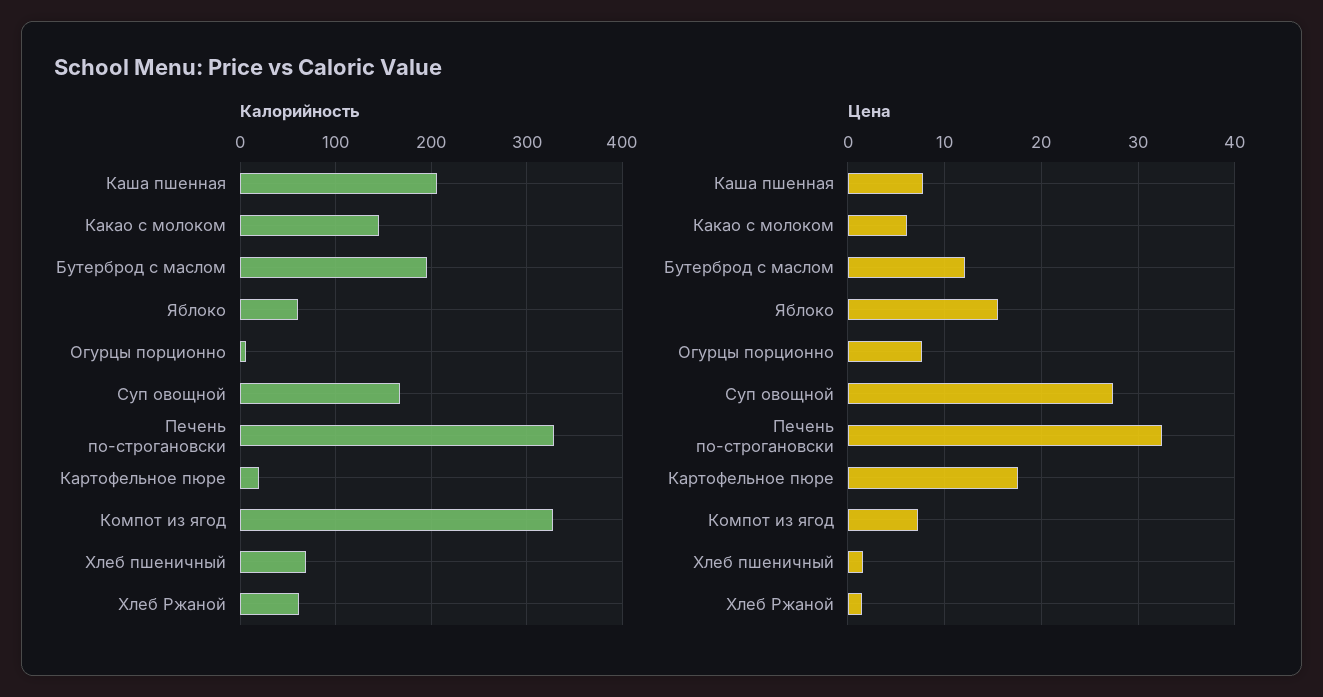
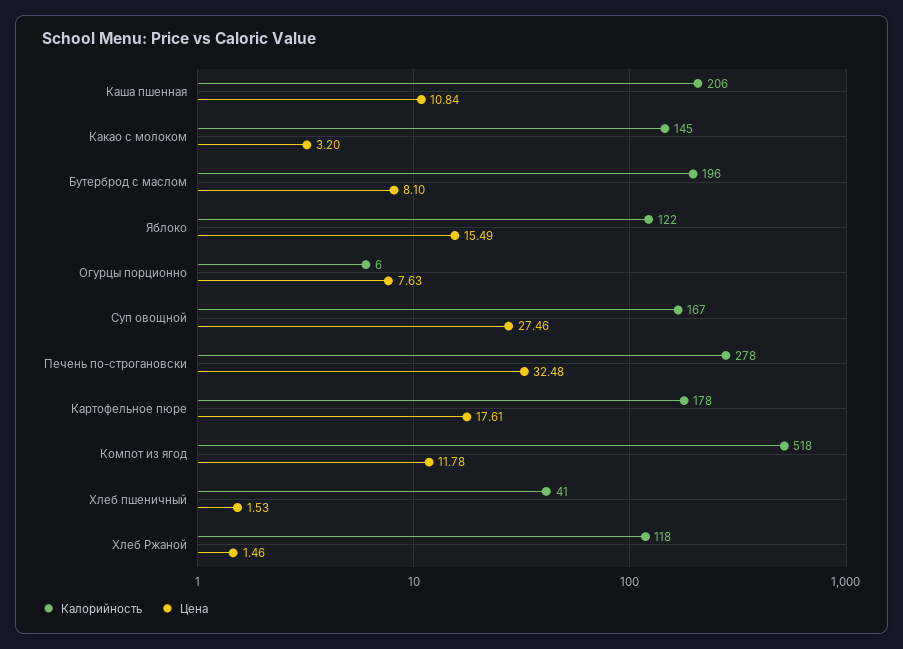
  {
    "Калорийность": {
      "Каша пшенная": 206,
      "Какао с молоком": 145,
      "Бутерброд с маслом": 196,
-     "Яблоко": 60,
+     "Яблоко": 122,
      "Огурцы порционно": 6,
      "Суп овощной": 167,
-     "Печень по-строгановски": 330,
+     "Печень по-строгановски": 278,
-     "Картофельное пюре": 20,
+     "Картофельное пюре": 178,
-     "Компот из ягод": 330,
+     "Компот из ягод": 518,
-     "Хлеб пшеничный": 70,
+     "Хлеб пшеничный": 41,
-     "Хлеб Ржаной": 60
+     "Хлеб Ржаной": 118
    },
    "Цена": {
-     "Каша пшенная": 8,
+     "Каша пшенная": 10.84,
-     "Какао с молоком": 6,
+     "Какао с молоком": 3.2,
-     "Бутерброд с маслом": 12,
+     "Бутерброд с маслом": 8.1,
      "Яблоко": 15.49,
      "Огурцы порционно": 7.63,
      "Суп овощной": 27.46,
      "Печень по-строгановски": 32.48,
      "Картофельное пюре": 17.61,
-     "Компот из ягод": 7,
+     "Компот из ягод": 11.78,
      "Хлеб пшеничный": 1.53,
      "Хлеб Ржаной": 1.46
    }
  }

